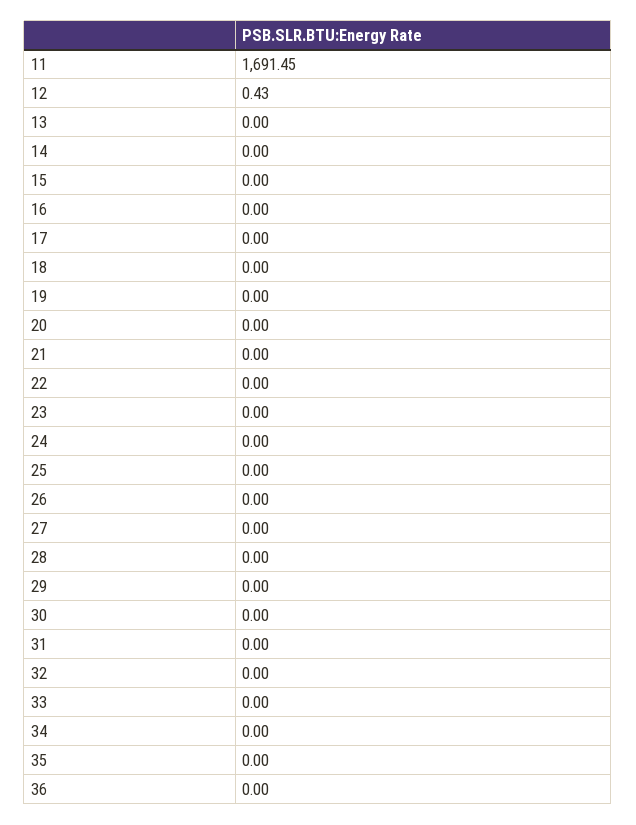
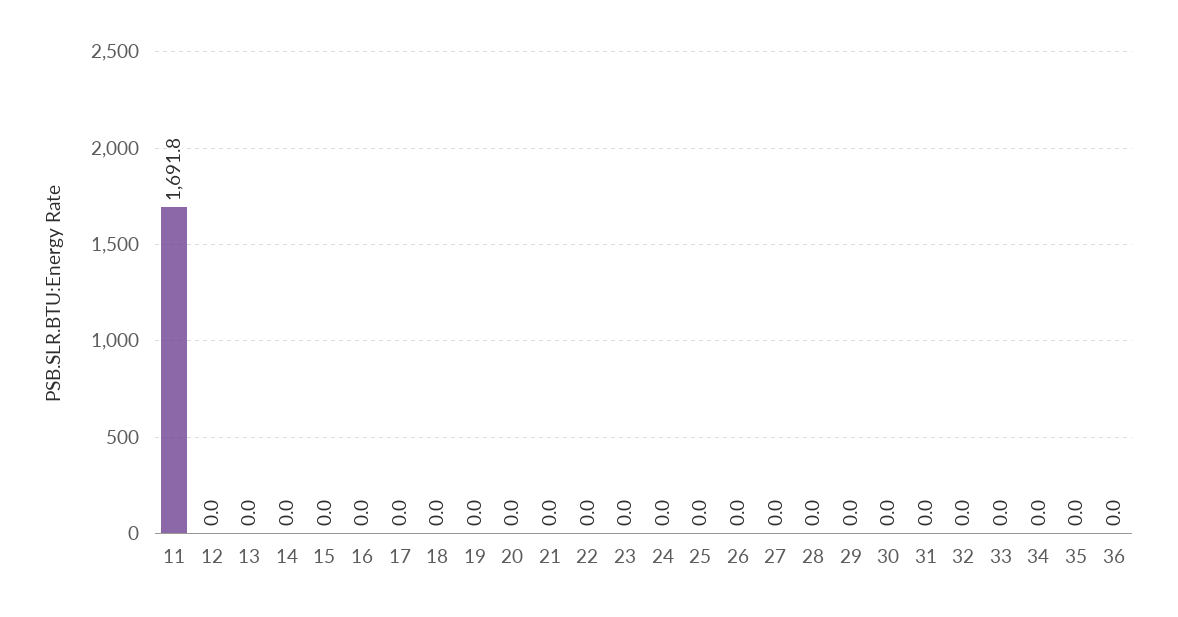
  {
-   "11": 1691.45,
+   "11": 1691.8,
-   "12": 0.43,
+   "12": 0,
    "13": 0,
    "14": 0,
    "15": 0,
    "16": 0,
    "17": 0,
    "18": 0,
    "19": 0,
    "20": 0,
    "21": 0,
    "22": 0,
    "23": 0,
    "24": 0,
    "25": 0,
    "26": 0,
    "27": 0,
    "28": 0,
    "29": 0,
    "30": 0,
    "31": 0,
    "32": 0,
    "33": 0,
    "34": 0,
    "35": 0,
    "36": 0
  }

